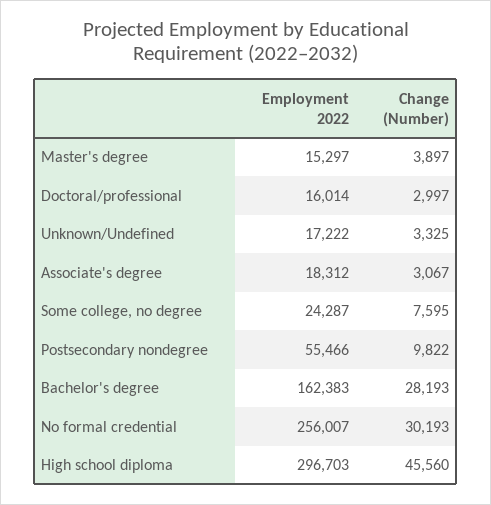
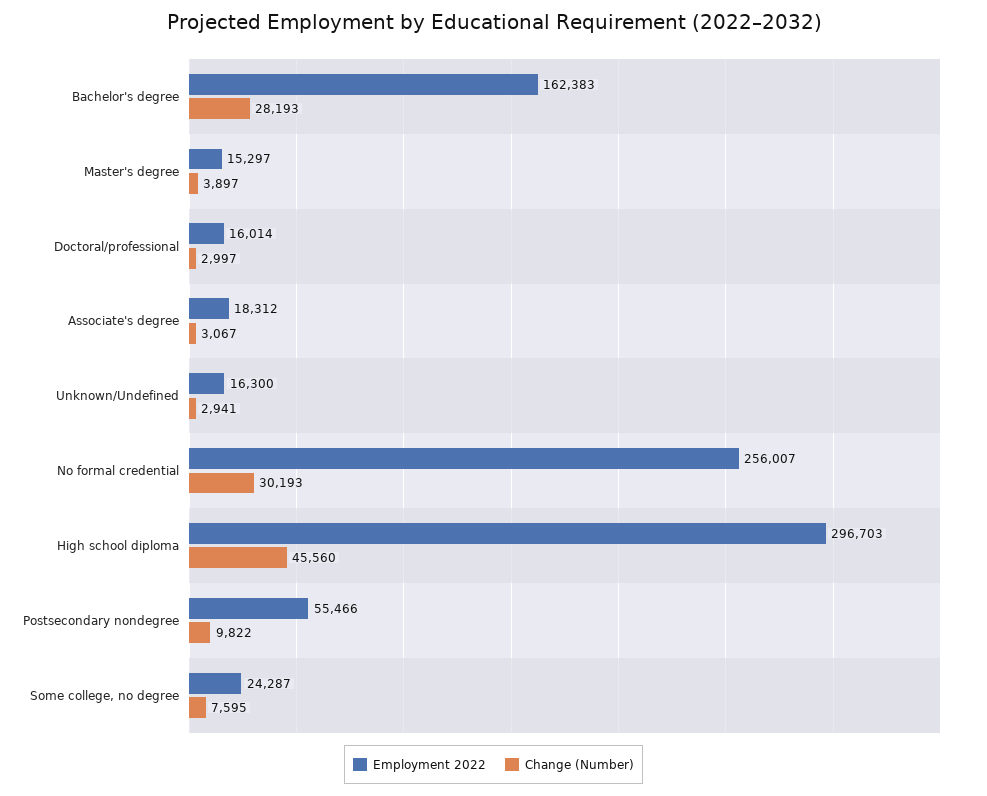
  {
    "Employment 2022": {
      "Master's degree": 15297,
      "Doctoral/professional": 16014,
-     "Unknown/Undefined": 17222,
+     "Unknown/Undefined": 16300,
      "Associate's degree": 18312,
      "Some college, no degree": 24287,
      "Postsecondary nondegree": 55466,
      "Bachelor's degree": 162383,
      "No formal credential": 256007,
      "High school diploma": 296703
    },
    "Change (Number)": {
      "Master's degree": 3897,
      "Doctoral/professional": 2997,
-     "Unknown/Undefined": 3325,
+     "Unknown/Undefined": 2941,
      "Associate's degree": 3067,
      "Some college, no degree": 7595,
      "Postsecondary nondegree": 9822,
      "Bachelor's degree": 28193,
      "No formal credential": 30193,
      "High school diploma": 45560
    }
  }

